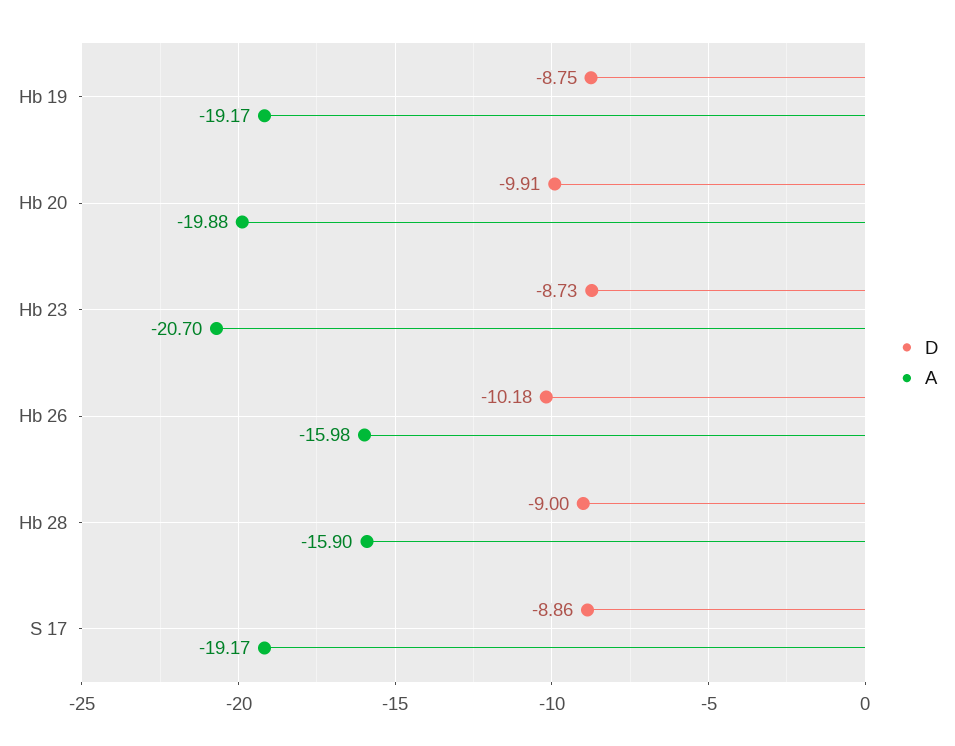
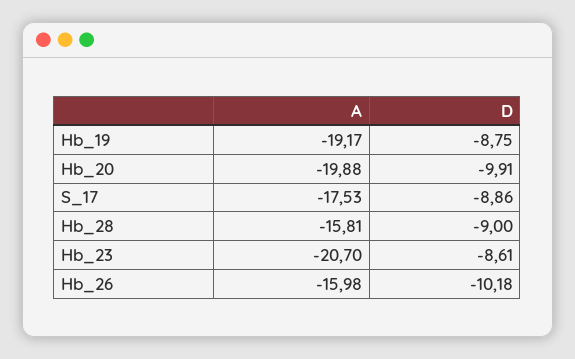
  {
    "D": {
      "Hb 19": -8.75,
      "Hb 20": -9.91,
-     "Hb 23": -8.73,
+     "Hb 23": -8.61,
      "Hb 26": -10.18,
      "Hb 28": -9,
      "S 17": -8.86
    },
    "A": {
      "Hb 19": -19.17,
      "Hb 20": -19.88,
      "Hb 23": -20.7,
      "Hb 26": -15.98,
-     "Hb 28": -15.9,
+     "Hb 28": -15.81,
-     "S 17": -19.17
+     "S 17": -17.53
    }
  }

